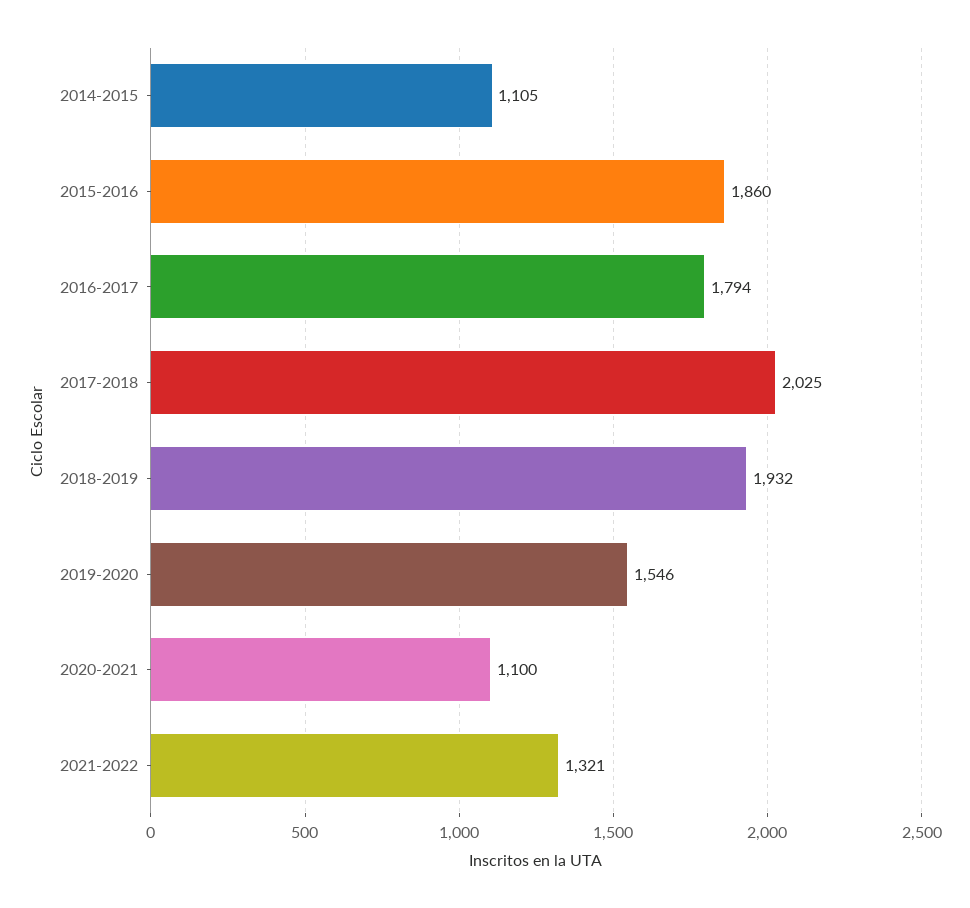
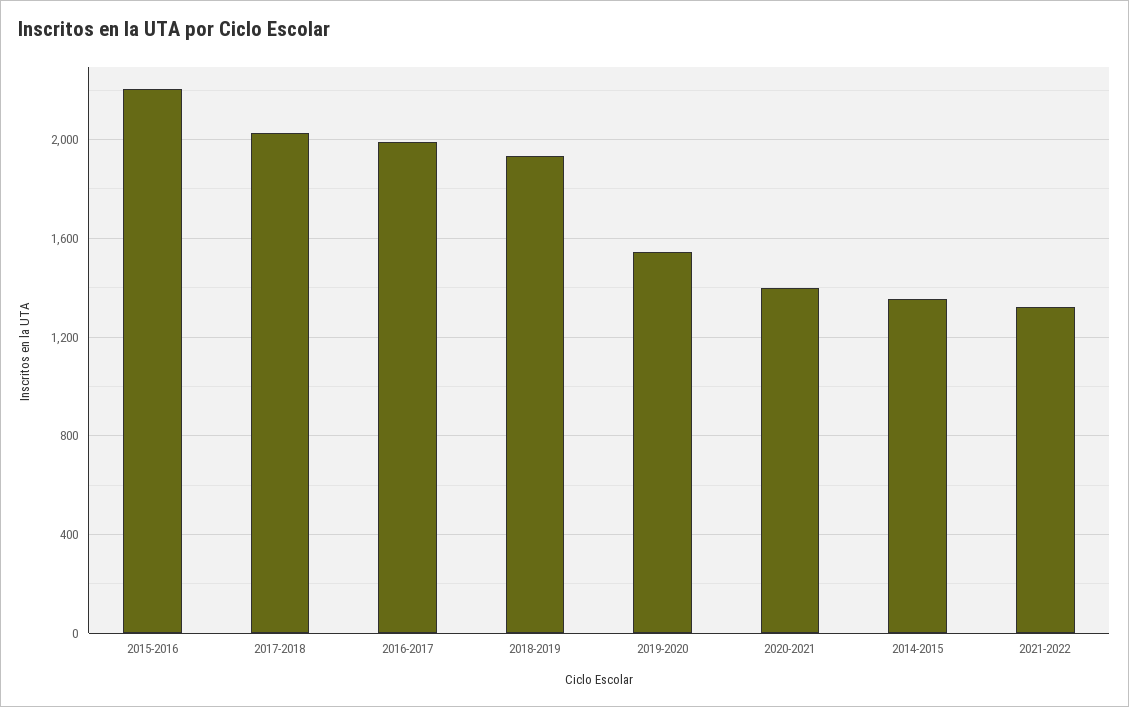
  {
-   "2014-2015": 1105,
+   "2014-2015": 1350,
-   "2015-2016": 1860,
+   "2015-2016": 2200,
-   "2016-2017": 1794,
+   "2016-2017": 2000,
    "2017-2018": 2025,
    "2018-2019": 1932,
    "2019-2020": 1546,
-   "2020-2021": 1100,
+   "2020-2021": 1400,
    "2021-2022": 1321
  }

